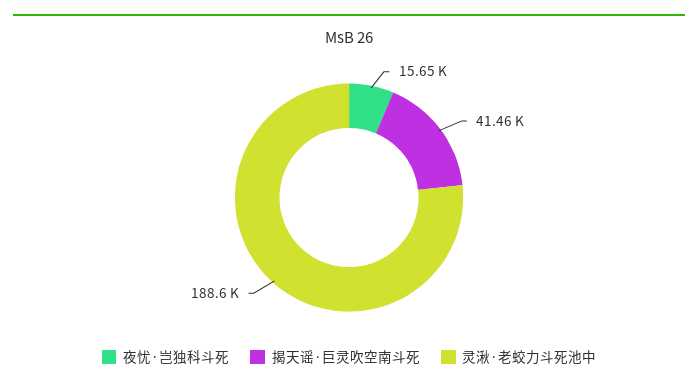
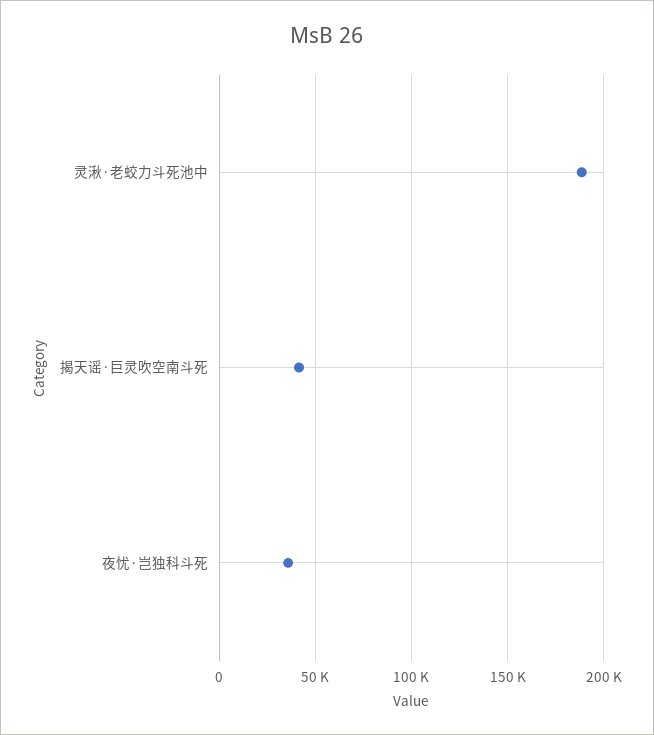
  {
-   "夜忧·岂独科斗死": 15650,
+   "夜忧·岂独科斗死": 35000,
    "揭天谣·巨灵吹空南斗死": 41460,
    "灵湫·老蛟力斗死池中": 188600
  }

